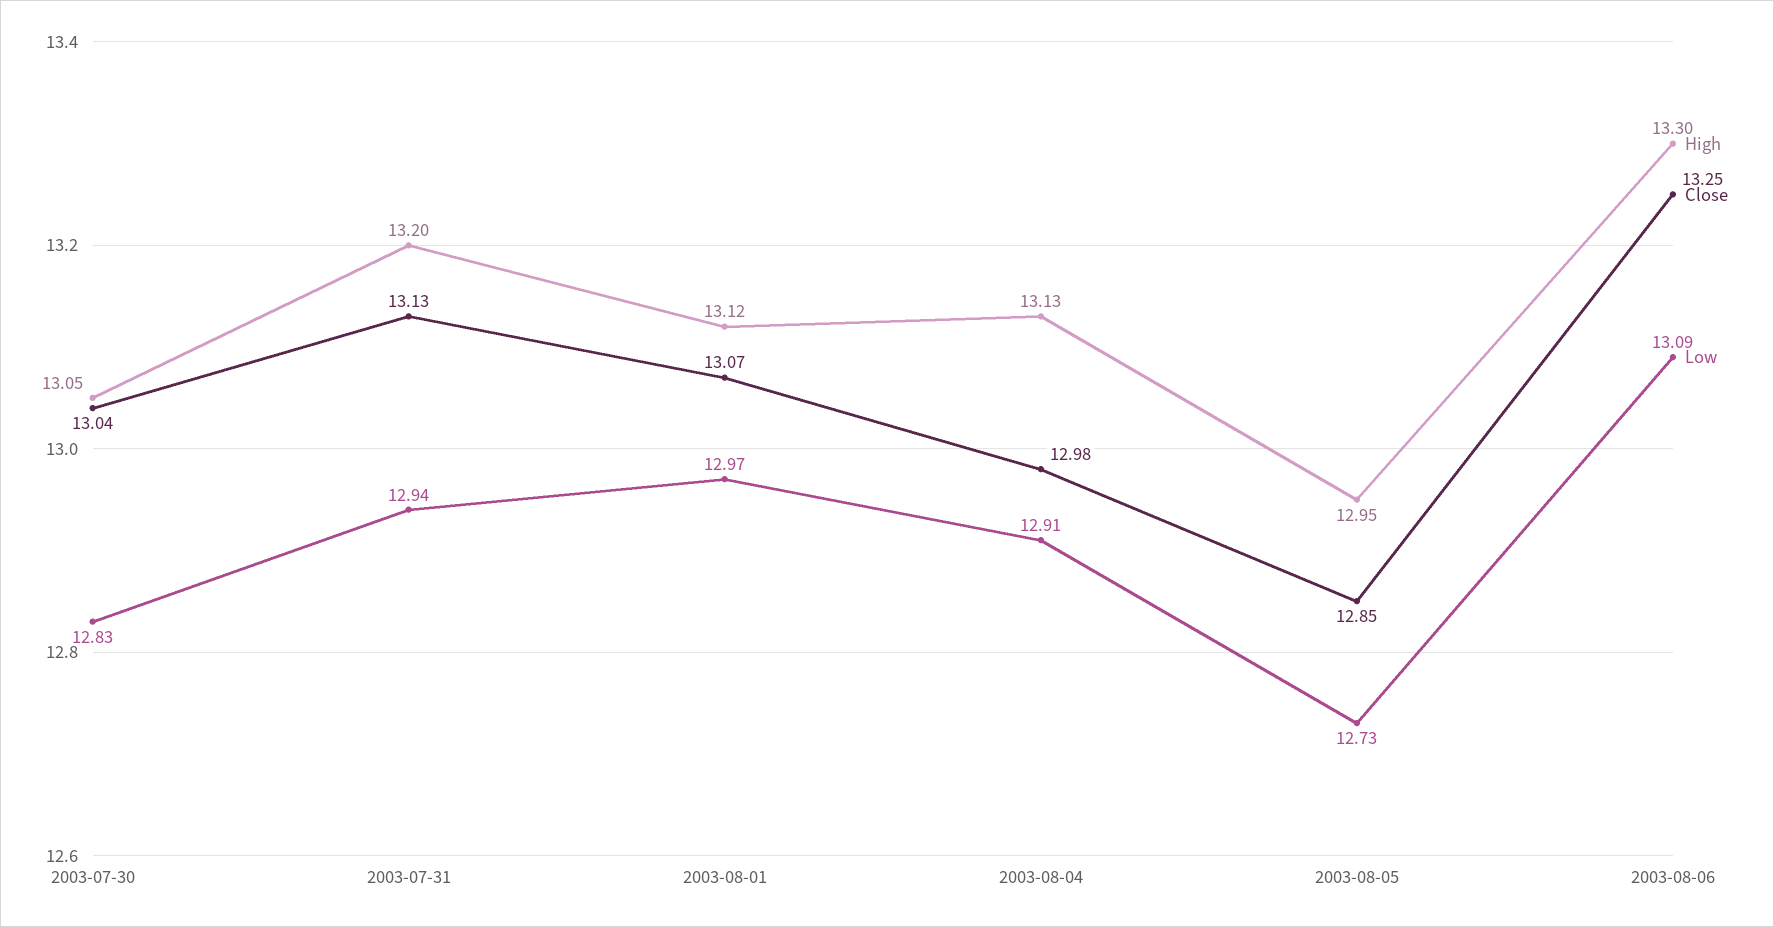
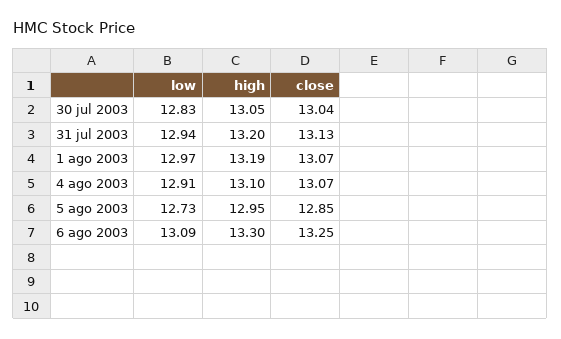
  {
    "High": {
      "2003-07-30": 13.05,
      "2003-07-31": 13.2,
-     "2003-08-01": 13.12,
+     "2003-08-01": 13.19,
-     "2003-08-04": 13.13,
+     "2003-08-04": 13.1,
      "2003-08-05": 12.95,
      "2003-08-06": 13.3
    },
    "Close": {
      "2003-07-30": 13.04,
      "2003-07-31": 13.13,
      "2003-08-01": 13.07,
-     "2003-08-04": 12.98,
+     "2003-08-04": 13.07,
      "2003-08-05": 12.85,
      "2003-08-06": 13.25
    },
    "Low": {
      "2003-07-30": 12.83,
      "2003-07-31": 12.94,
      "2003-08-01": 12.97,
      "2003-08-04": 12.91,
      "2003-08-05": 12.73,
      "2003-08-06": 13.09
    }
  }

